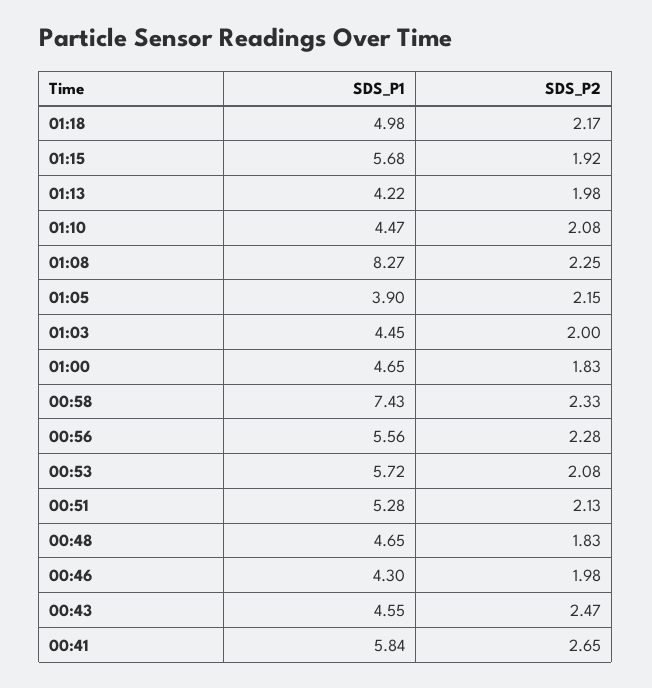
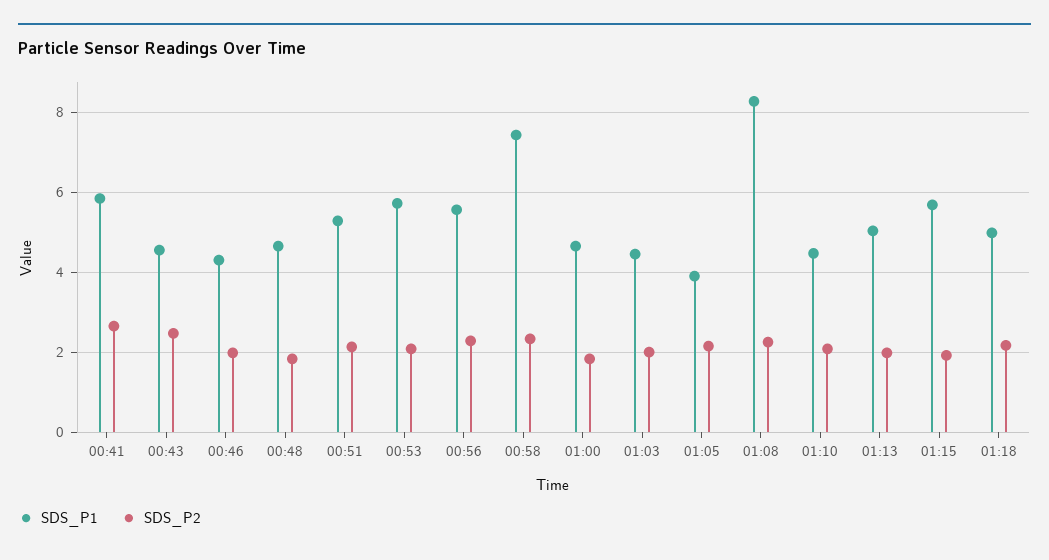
  {
    "SDS_P1": {
      "01:18": 4.98,
      "01:15": 5.68,
-     "01:13": 4.22,
+     "01:13": 5,
      "01:10": 4.47,
      "01:08": 8.27,
      "01:05": 3.9,
      "01:03": 4.45,
      "01:00": 4.65,
      "00:58": 7.43,
      "00:56": 5.56,
      "00:53": 5.72,
      "00:51": 5.28,
      "00:48": 4.65,
      "00:46": 4.3,
      "00:43": 4.55,
      "00:41": 5.84
    },
    "SDS_P2": {
      "01:18": 2.17,
      "01:15": 1.92,
      "01:13": 1.98,
      "01:10": 2.08,
      "01:08": 2.25,
      "01:05": 2.15,
      "01:03": 2,
      "01:00": 1.83,
      "00:58": 2.33,
      "00:56": 2.28,
      "00:53": 2.08,
      "00:51": 2.13,
      "00:48": 1.83,
      "00:46": 1.98,
      "00:43": 2.47,
      "00:41": 2.65
    }
  }

